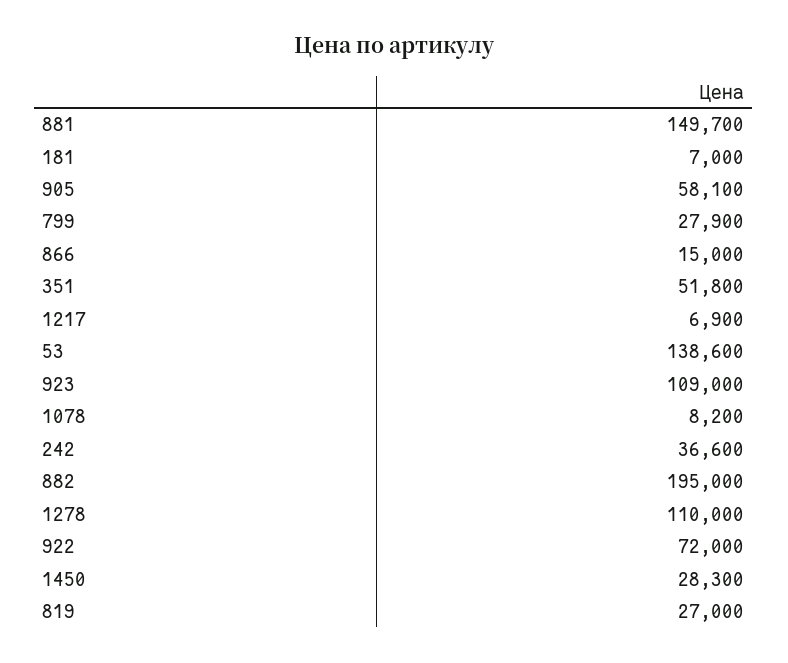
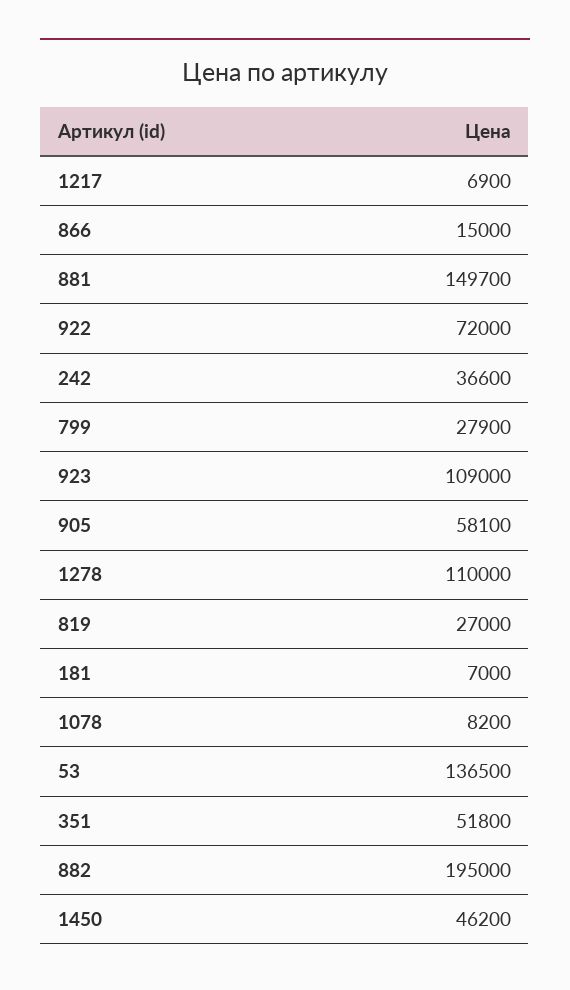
  {
    "881": 149700,
    "181": 7000,
    "905": 58100,
    "799": 27900,
    "866": 15000,
    "351": 51800,
    "1217": 6900,
-   "53": 138600,
+   "53": 136500,
    "923": 109000,
    "1078": 8200,
    "242": 36600,
    "882": 195000,
    "1278": 110000,
    "922": 72000,
-   "1450": 28300,
+   "1450": 46200,
    "819": 27000
  }

